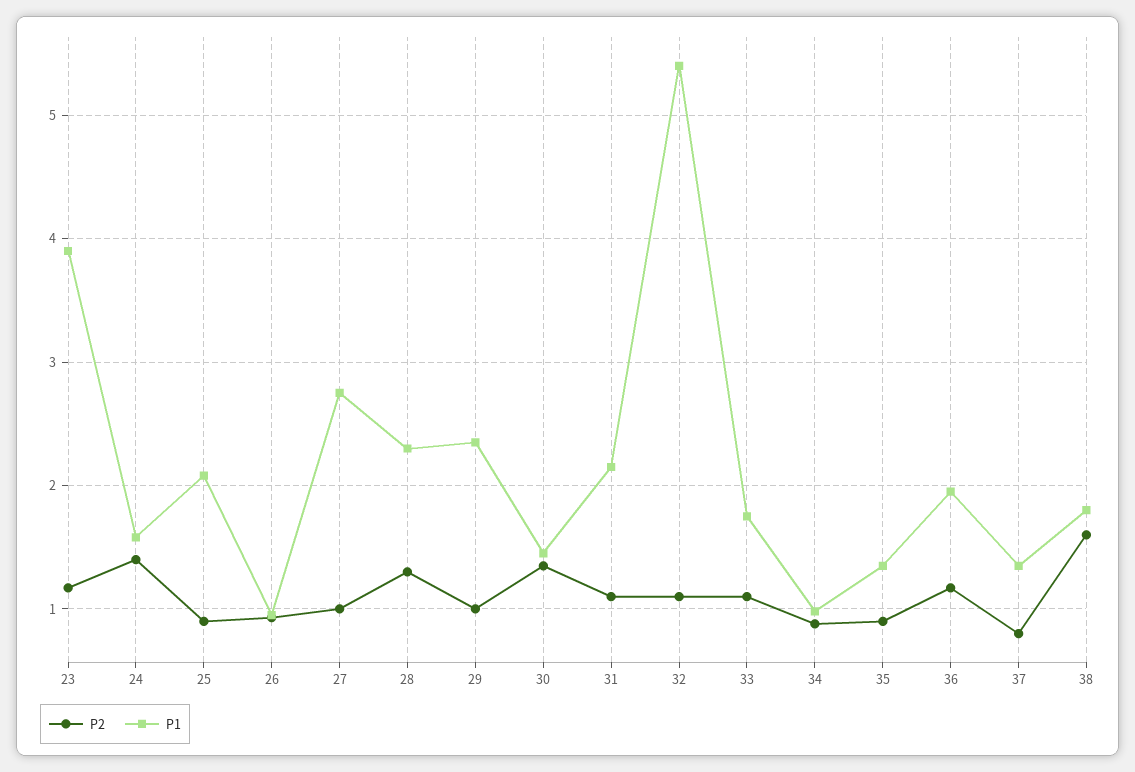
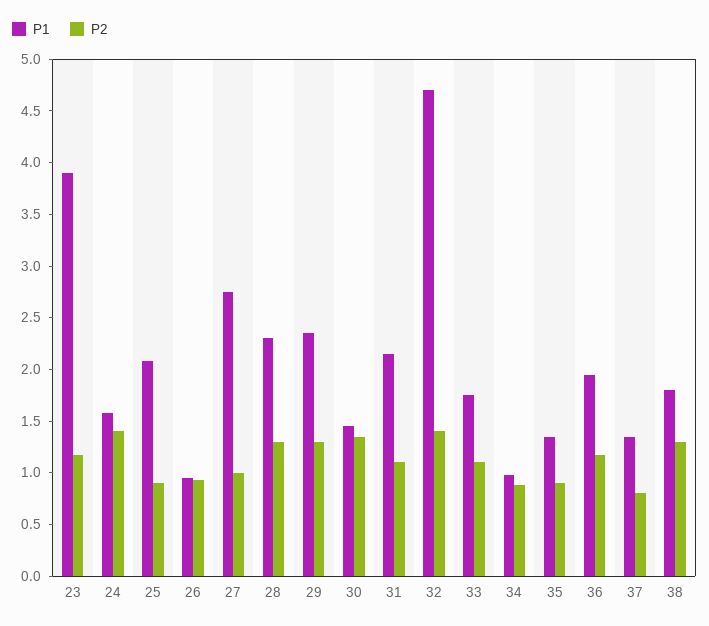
  {
    "P2": {
      "23": 1.2,
      "24": 1.4,
      "25": 0.9,
      "26": 0.9,
      "27": 1,
      "28": 1.3,
-     "29": 1,
+     "29": 1.3,
      "30": 1.4,
      "31": 1.1,
-     "32": 1.1,
+     "32": 1.4,
      "33": 1.1,
      "34": 0.9,
      "35": 0.9,
      "36": 1.2,
      "37": 0.8,
-     "38": 1.6
+     "38": 1.3
    },
    "P1": {
      "23": 3.9,
      "24": 1.6,
      "25": 2.1,
      "26": 1,
      "27": 2.8,
      "28": 2.3,
      "29": 2.4,
      "30": 1.5,
      "31": 2.2,
-     "32": 5.4,
+     "32": 4.7,
      "33": 1.8,
      "34": 1,
      "35": 1.4,
      "36": 2,
      "37": 1.4,
      "38": 1.8
    }
  }

